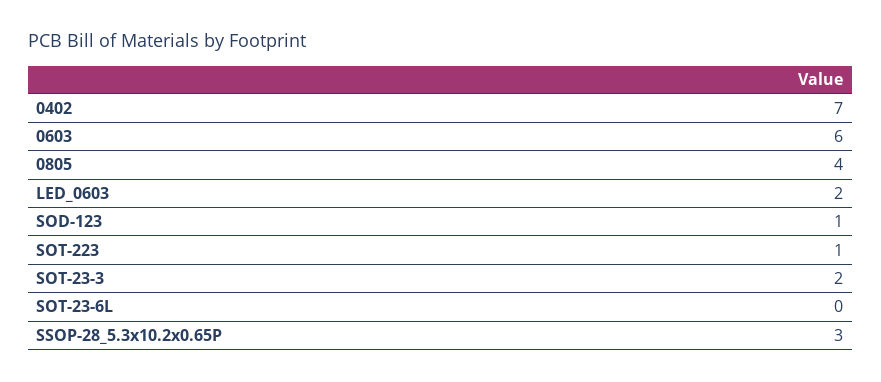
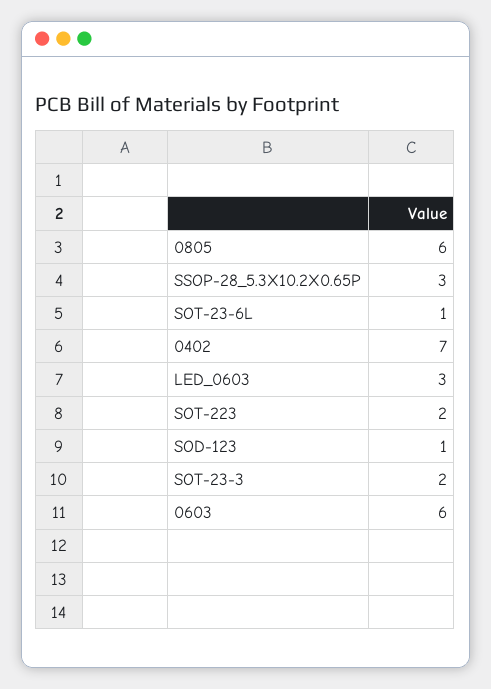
  {
    "0402": 7,
    "0603": 6,
-   "0805": 4,
+   "0805": 6,
-   "LED_0603": 2,
+   "LED_0603": 3,
    "SOD-123": 1,
-   "SOT-223": 1,
+   "SOT-223": 2,
    "SOT-23-3": 2,
-   "SOT-23-6L": 0,
+   "SOT-23-6L": 1,
    "SSOP-28_5.3x10.2x0.65P": 3
  }

